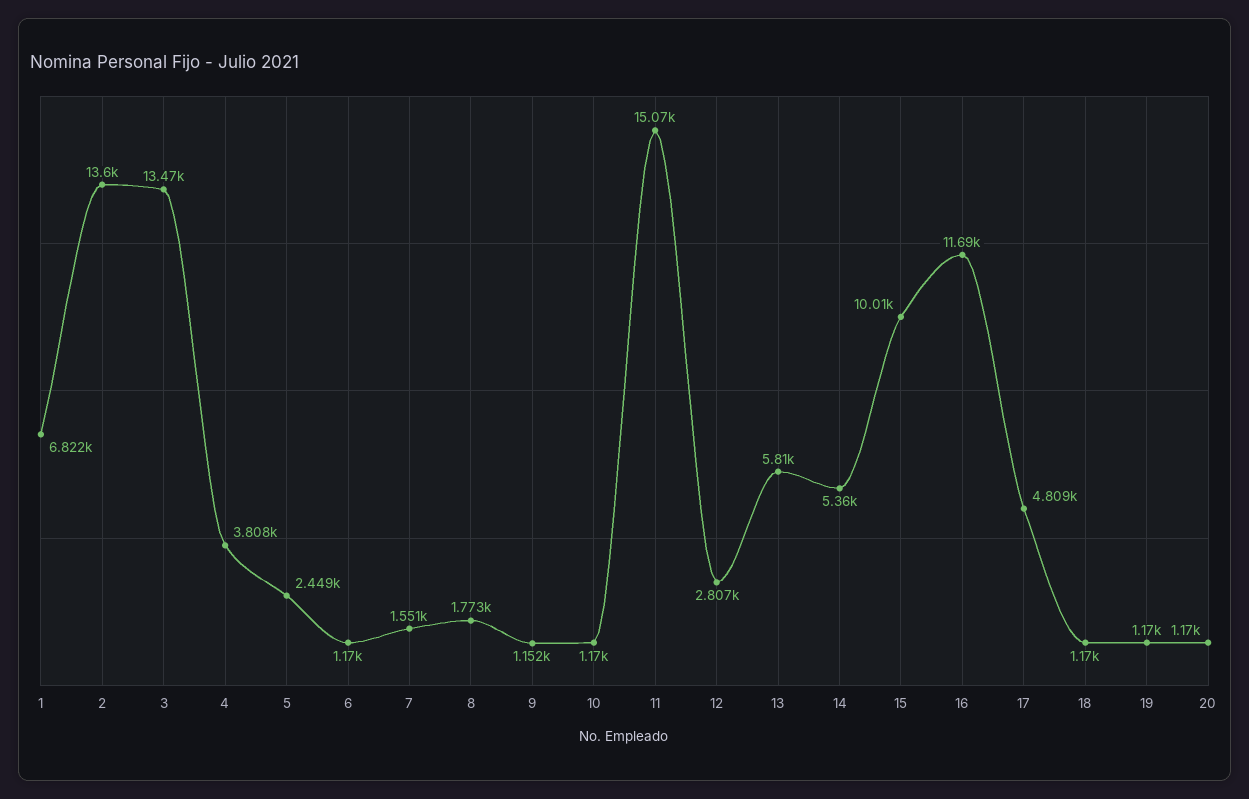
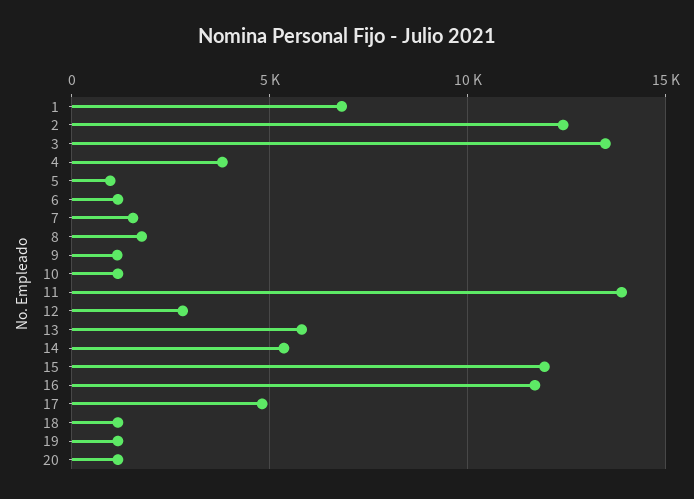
  {
    "1": 6822,
-   "2": 13600,
+   "2": 12500,
    "3": 13470,
    "4": 3808,
-   "5": 2449,
+   "5": 1000,
    "6": 1170,
    "7": 1551,
    "8": 1773,
    "9": 1152,
    "10": 1170,
-   "11": 15070,
+   "11": 14000,
    "12": 2807,
    "13": 5810,
    "14": 5360,
-   "15": 10010,
+   "15": 12000,
    "16": 11690,
    "17": 4809,
    "18": 1170,
    "19": 1170,
    "20": 1170
  }

